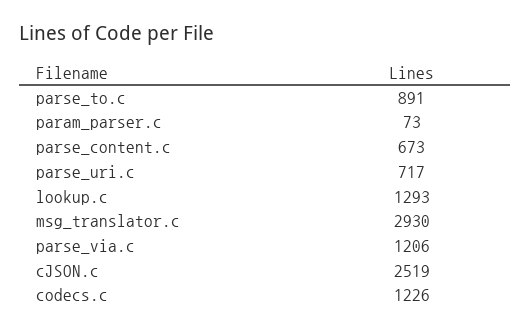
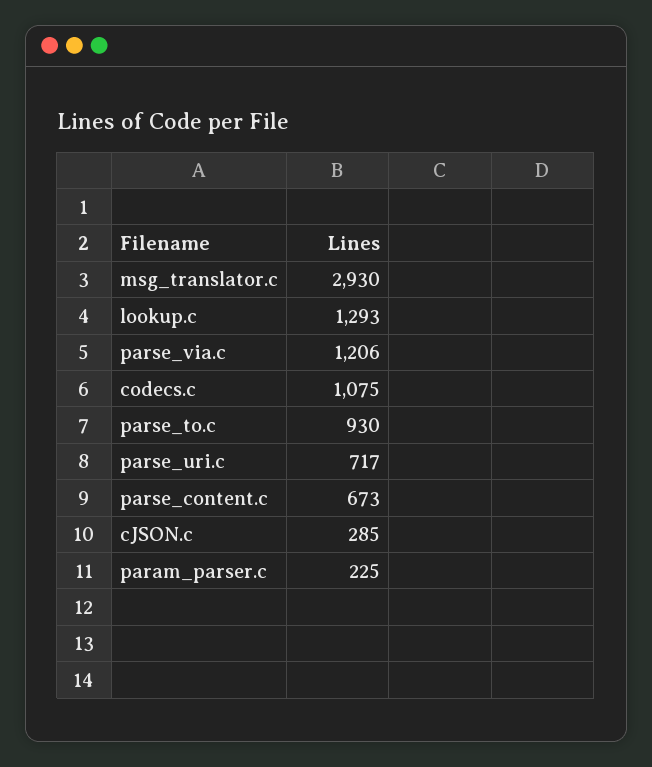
  {
-   "parse_to.c": 891,
+   "parse_to.c": 930,
-   "param_parser.c": 73,
+   "param_parser.c": 225,
    "parse_content.c": 673,
    "parse_uri.c": 717,
    "lookup.c": 1293,
    "msg_translator.c": 2930,
    "parse_via.c": 1206,
-   "cJSON.c": 2519,
+   "cJSON.c": 285,
-   "codecs.c": 1226
+   "codecs.c": 1075
  }

